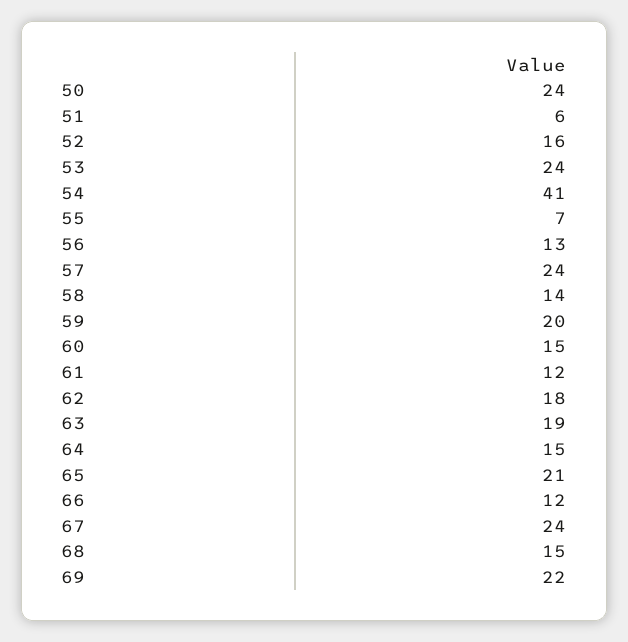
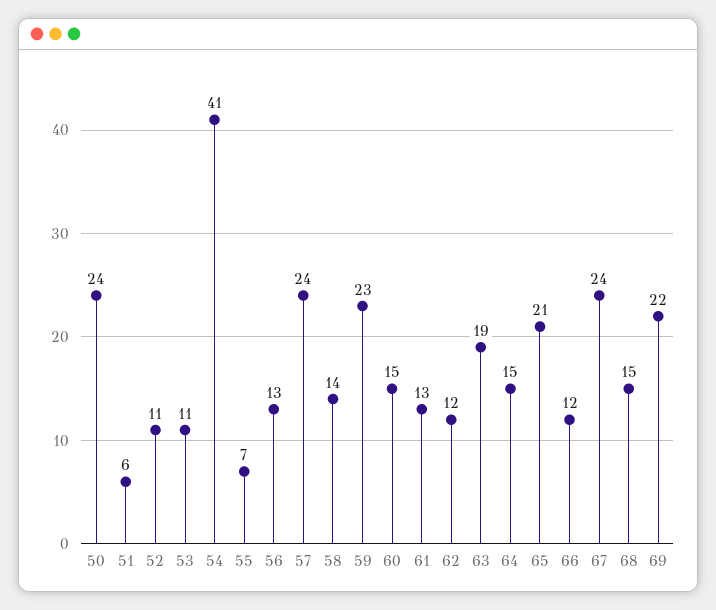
  {
    "50": 24,
    "51": 6,
-   "52": 16,
+   "52": 11,
-   "53": 24,
+   "53": 11,
    "54": 41,
    "55": 7,
    "56": 13,
    "57": 24,
    "58": 14,
-   "59": 20,
+   "59": 23,
    "60": 15,
-   "61": 12,
+   "61": 13,
-   "62": 18,
+   "62": 12,
    "63": 19,
    "64": 15,
    "65": 21,
    "66": 12,
    "67": 24,
    "68": 15,
    "69": 22
  }

